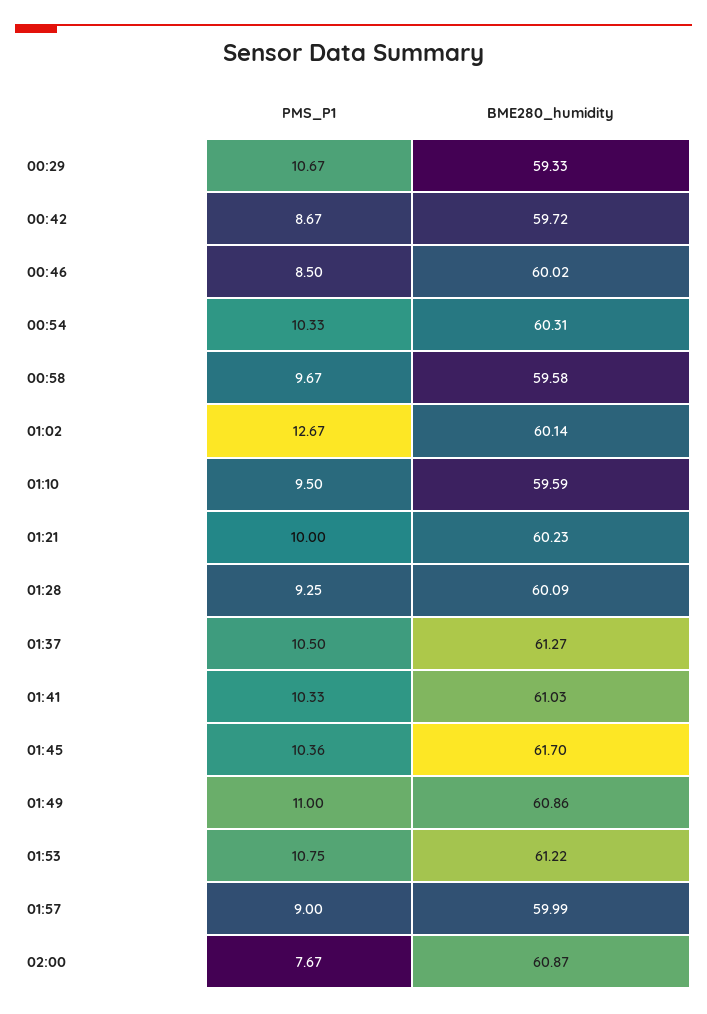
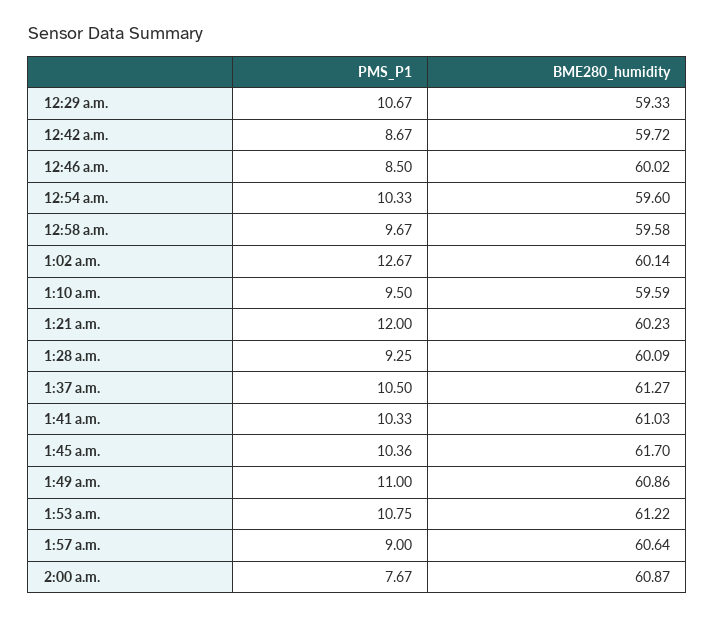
  {
    "PMS_P1": {
      "00:29": 10.67,
      "00:42": 8.67,
      "00:46": 8.5,
      "00:54": 10.33,
      "00:58": 9.67,
      "01:02": 12.67,
      "01:10": 9.5,
-     "01:21": 10,
+     "01:21": 12,
      "01:28": 9.25,
      "01:37": 10.5,
      "01:41": 10.33,
      "01:45": 10.36,
      "01:49": 11,
      "01:53": 10.75,
      "01:57": 9,
      "02:00": 7.67
    },
    "BME280_humidity": {
      "00:29": 59.33,
      "00:42": 59.72,
      "00:46": 60.02,
-     "00:54": 60.31,
+     "00:54": 59.6,
      "00:58": 59.58,
      "01:02": 60.14,
      "01:10": 59.59,
      "01:21": 60.23,
      "01:28": 60.09,
      "01:37": 61.27,
      "01:41": 61.03,
      "01:45": 61.7,
      "01:49": 60.86,
      "01:53": 61.22,
-     "01:57": 59.99,
+     "01:57": 60.64,
      "02:00": 60.87
    }
  }

